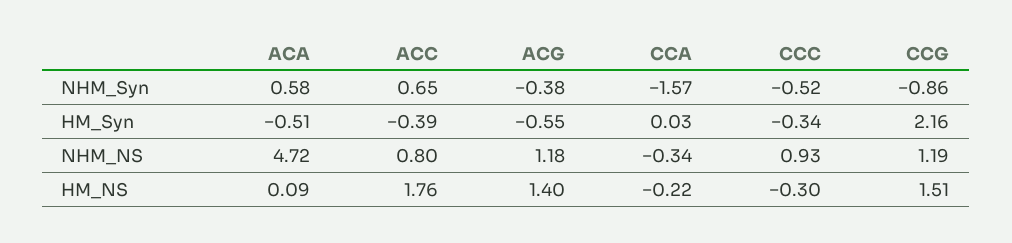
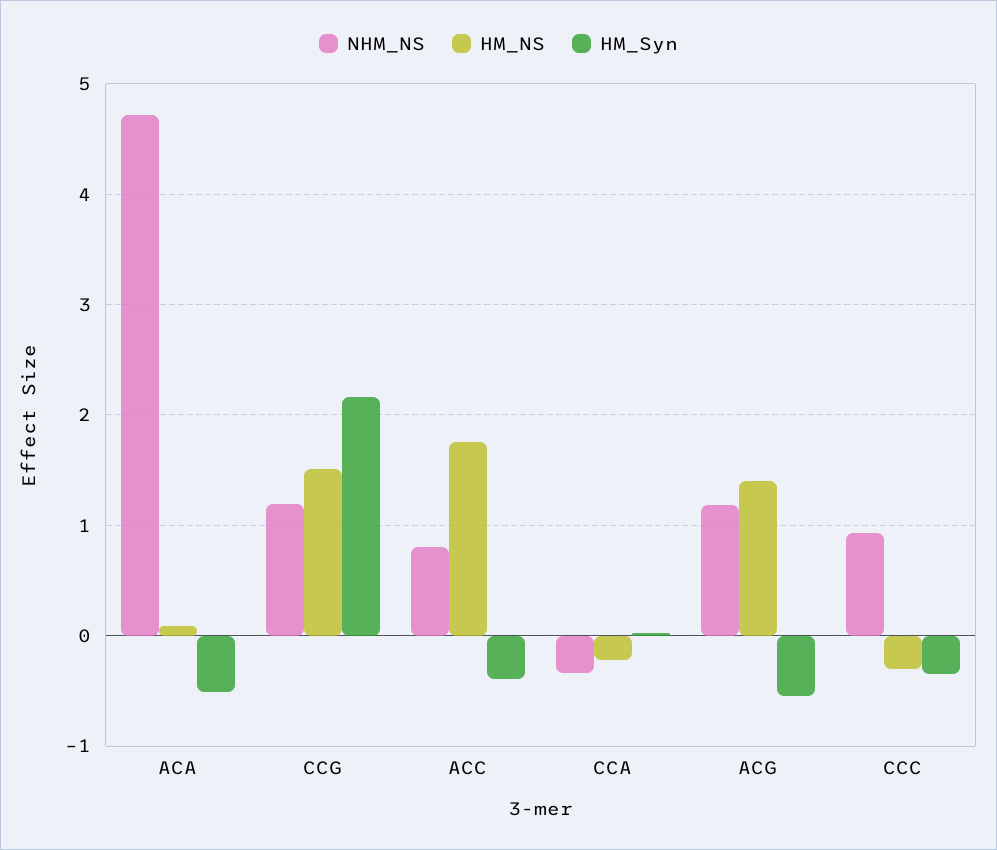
  {
-   "NHM_Syn": {
-     "ACA": 0.58,
-     "ACC": 0.65,
-     "ACG": -0.38,
-     "CCA": -1.57,
-     "CCC": -0.52,
-     "CCG": -0.86
-   },
    "HM_Syn": {
      "ACA": -0.51,
      "ACC": -0.39,
      "ACG": -0.55,
      "CCA": 0.03,
      "CCC": -0.34,
      "CCG": 2.16
    },
    "NHM_NS": {
      "ACA": 4.72,
      "ACC": 0.8,
      "ACG": 1.18,
      "CCA": -0.34,
      "CCC": 0.93,
      "CCG": 1.19
    },
    "HM_NS": {
      "ACA": 0.09,
      "ACC": 1.76,
      "ACG": 1.4,
      "CCA": -0.22,
      "CCC": -0.3,
      "CCG": 1.51
    }
  }

